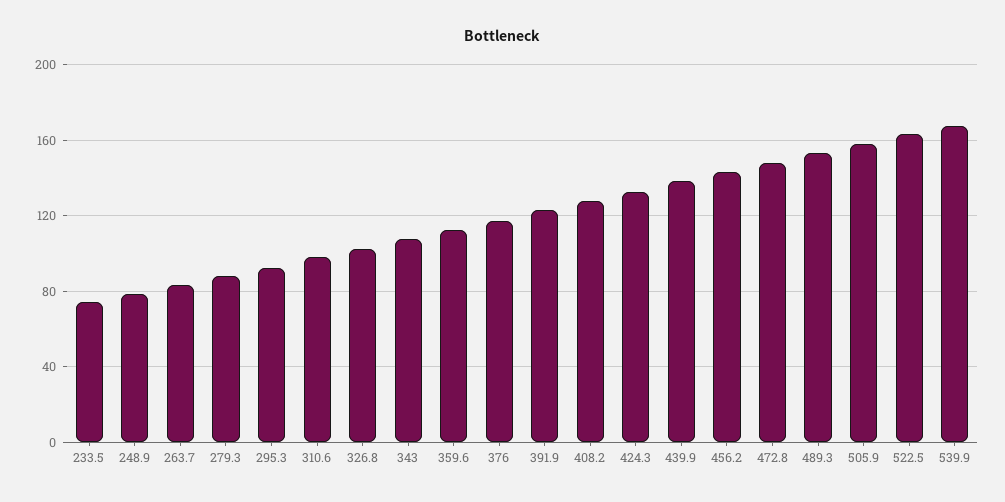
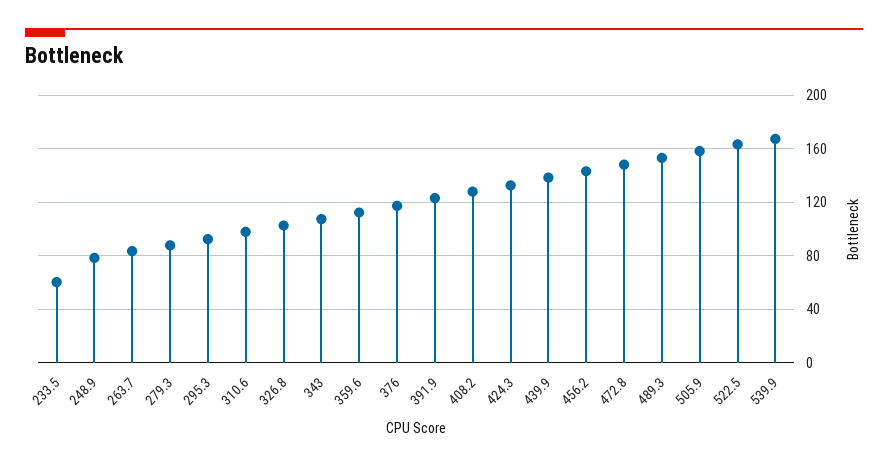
  {
-   "233.5": 75,
+   "233.5": 60,
    "248.9": 80,
    "263.7": 85,
    "279.3": 90,
    "295.3": 90,
    "310.6": 100,
    "326.8": 105,
    "343": 105,
    "359.6": 110,
    "376": 115,
    "391.9": 125,
    "408.2": 130,
    "424.3": 135,
    "439.9": 140,
    "456.2": 145,
    "472.8": 150,
    "489.3": 155,
    "505.9": 160,
    "522.5": 165,
    "539.9": 165
  }

